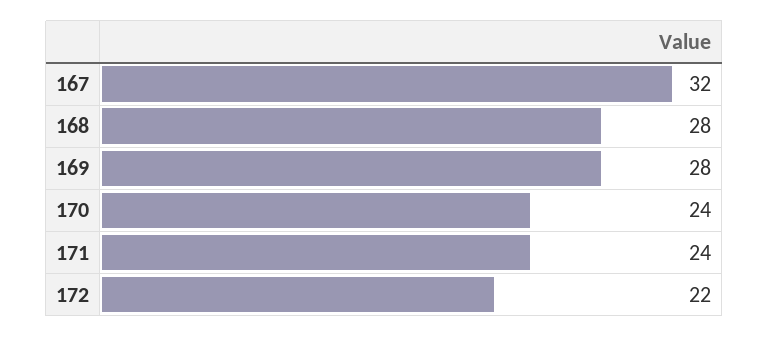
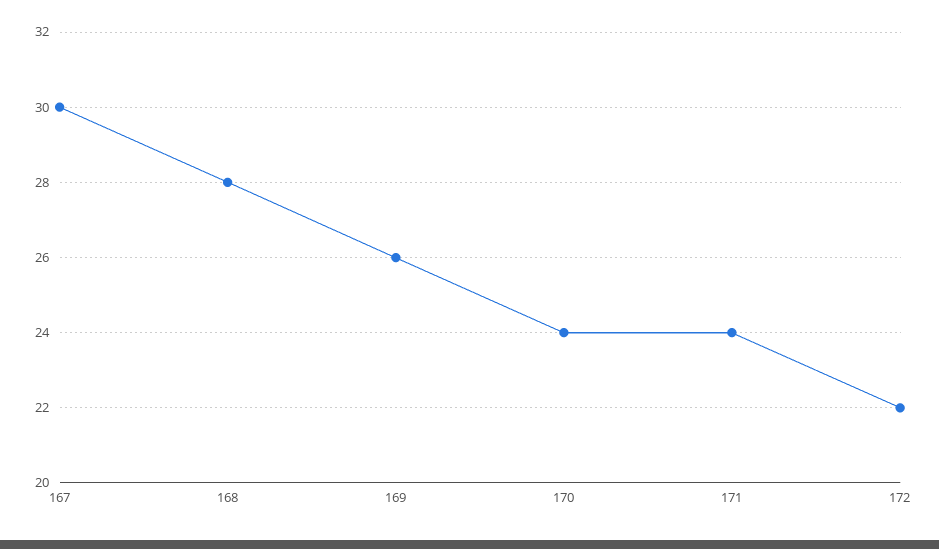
  {
-   "167": 32,
+   "167": 30,
    "168": 28,
-   "169": 28,
+   "169": 26,
    "170": 24,
    "171": 24,
    "172": 22
  }

